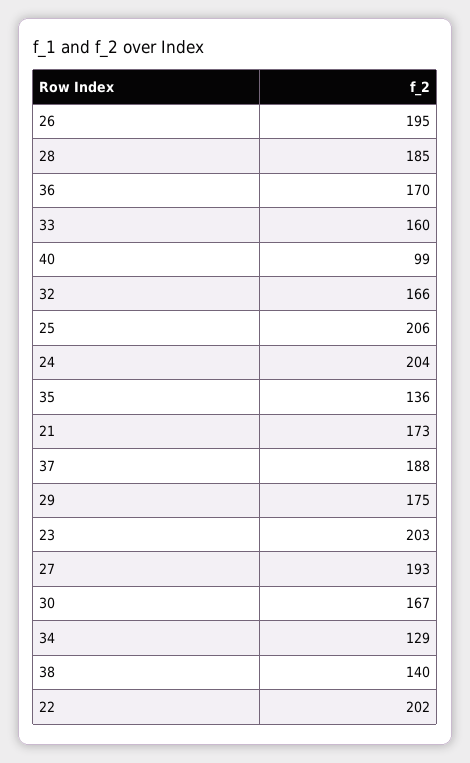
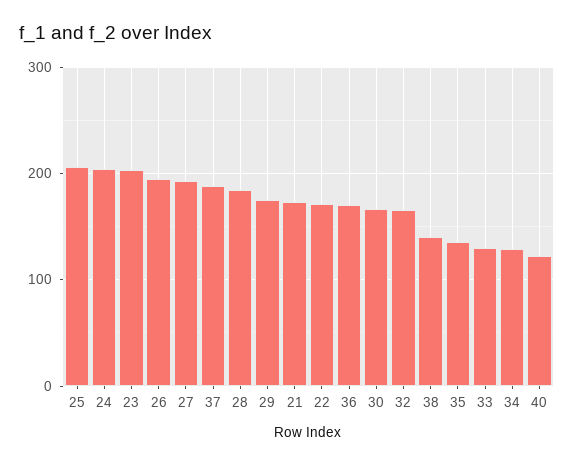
  {
    "26": 195,
    "28": 185,
    "36": 170,
-   "33": 160,
+   "33": 130,
-   "40": 99,
+   "40": 120,
    "32": 166,
    "25": 206,
    "24": 204,
    "35": 136,
    "21": 173,
    "37": 188,
    "29": 175,
    "23": 203,
    "27": 193,
    "30": 167,
    "34": 129,
    "38": 140,
-   "22": 202
+   "22": 170
  }

